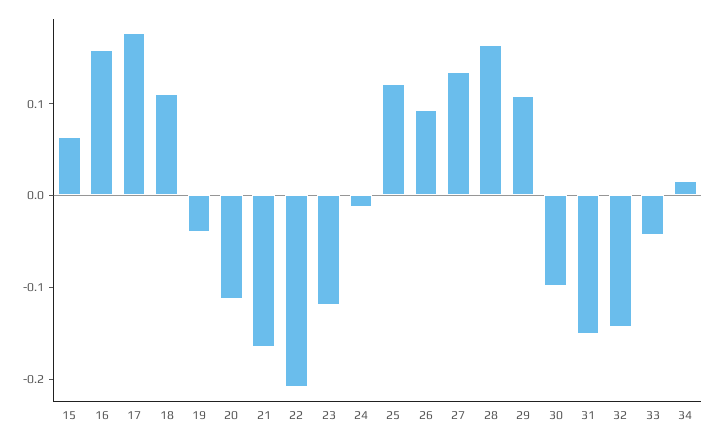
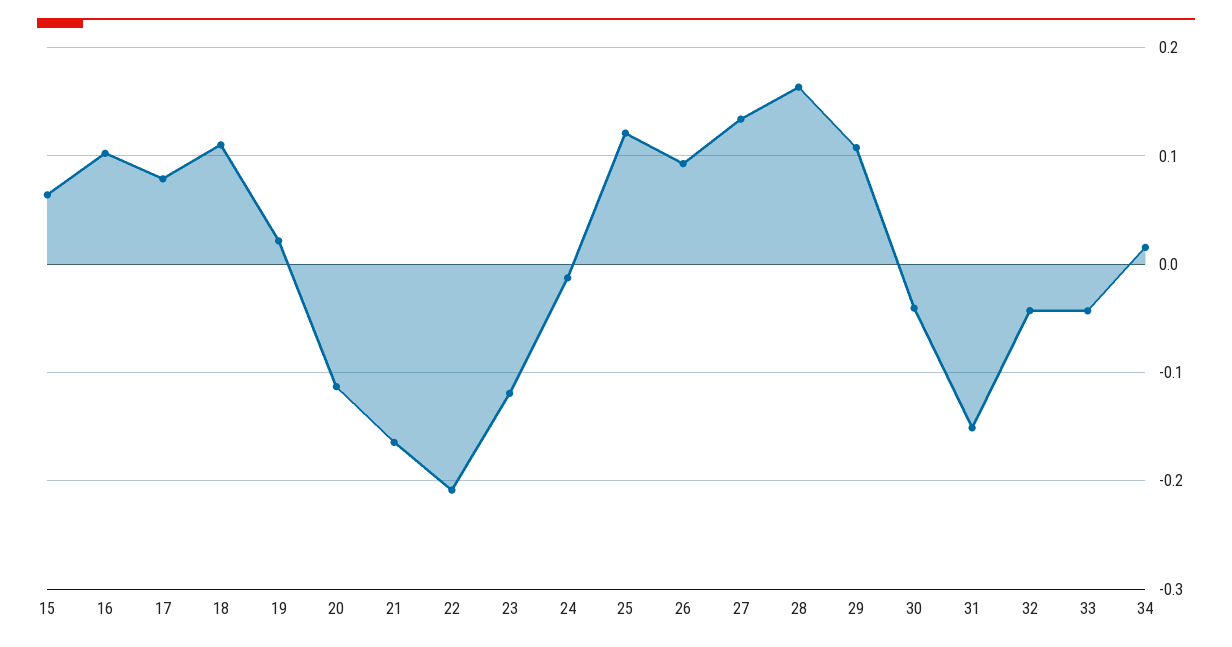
  {
    "15": 0.06,
-   "16": 0.16,
+   "16": 0.1,
-   "17": 0.18,
+   "17": 0.08,
    "18": 0.11,
-   "19": -0.04,
+   "19": 0.02,
    "20": -0.11,
    "21": -0.16,
    "22": -0.21,
    "23": -0.12,
    "24": -0.01,
    "25": 0.12,
    "26": 0.09,
    "27": 0.13,
    "28": 0.16,
    "29": 0.11,
-   "30": -0.1,
+   "30": -0.04,
    "31": -0.15,
-   "32": -0.14,
+   "32": -0.04,
    "33": -0.04,
    "34": 0.02
  }

